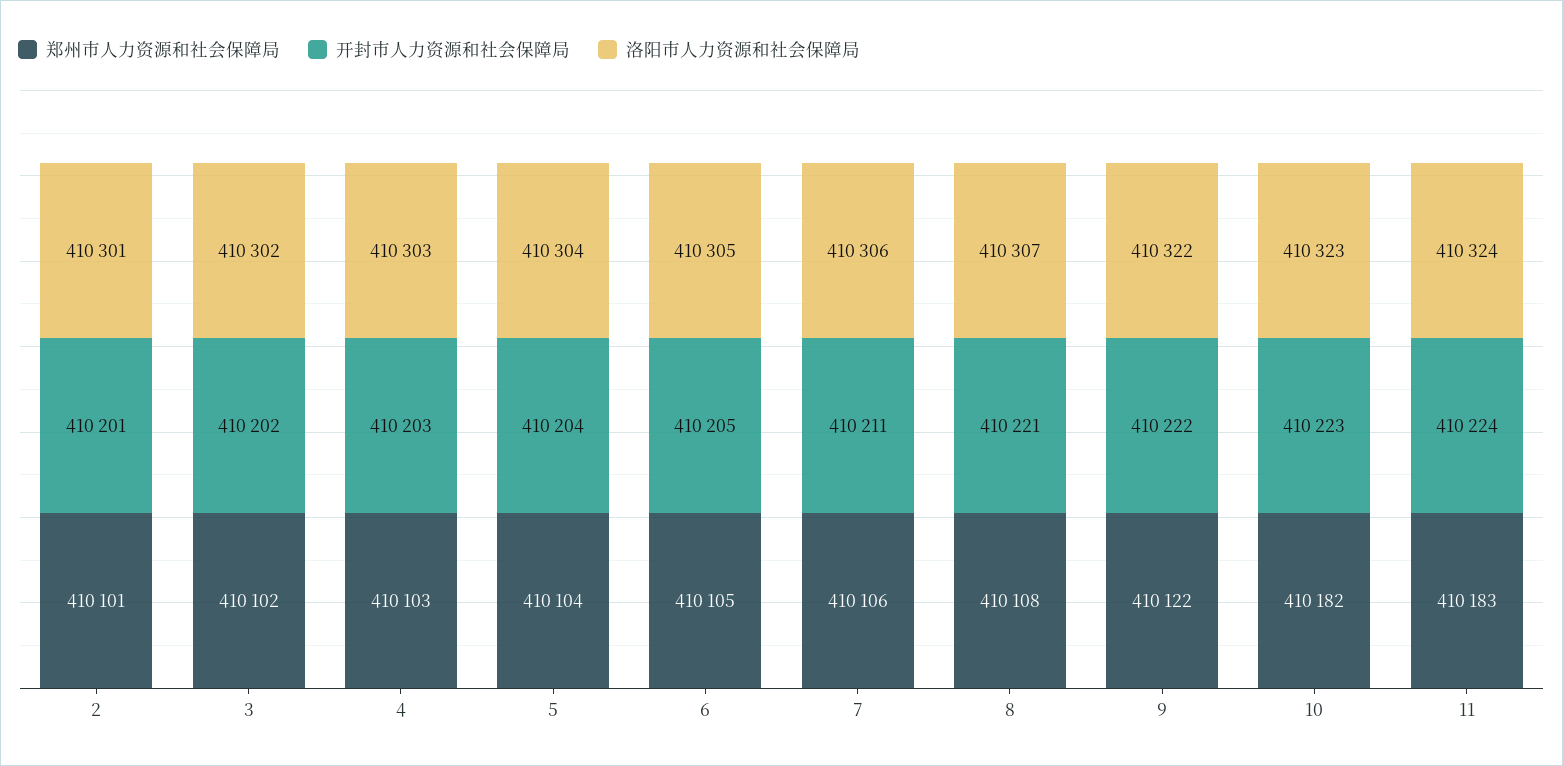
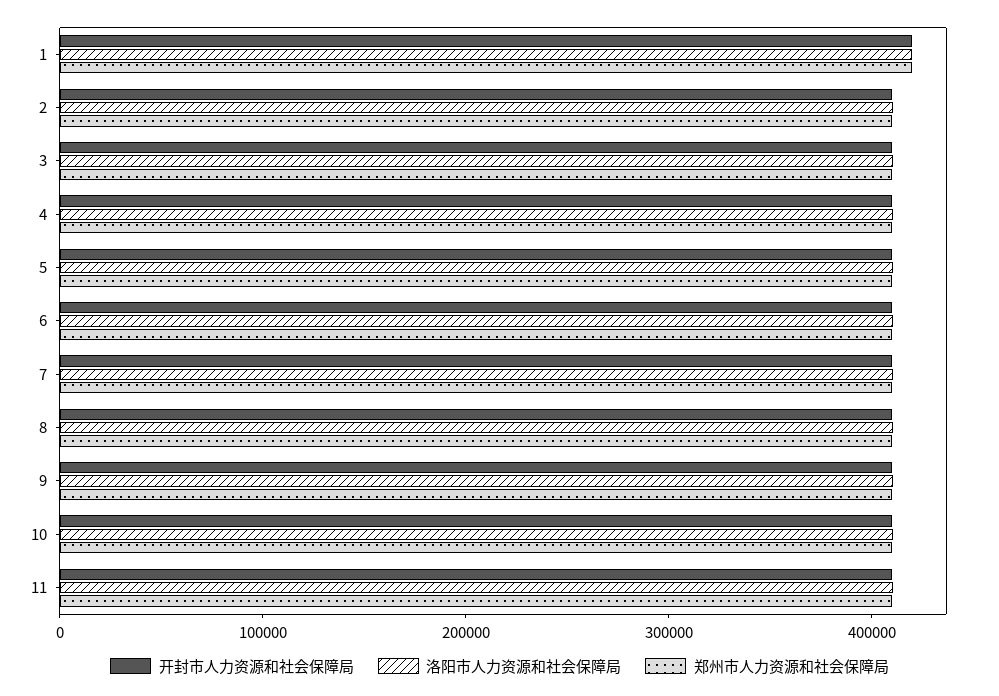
  {
    "郑州市人力资源和社会保障局": {
      "2": 410101,
      "3": 410102,
      "4": 410103,
      "5": 410104,
      "6": 410105,
      "7": 410106,
      "8": 410108,
      "9": 410122,
      "10": 410182,
-     "11": 410183
+     "11": 410183,
+     "1": 420000
    },
    "开封市人力资源和社会保障局": {
      "2": 410201,
      "3": 410202,
      "4": 410203,
      "5": 410204,
      "6": 410205,
      "7": 410211,
      "8": 410221,
      "9": 410222,
      "10": 410223,
-     "11": 410224
+     "11": 410224,
+     "1": 420000
    },
    "洛阳市人力资源和社会保障局": {
      "2": 410301,
      "3": 410302,
      "4": 410303,
      "5": 410304,
      "6": 410305,
      "7": 410306,
      "8": 410307,
      "9": 410322,
      "10": 410323,
-     "11": 410324
+     "11": 410324,
+     "1": 420000
    }
  }

